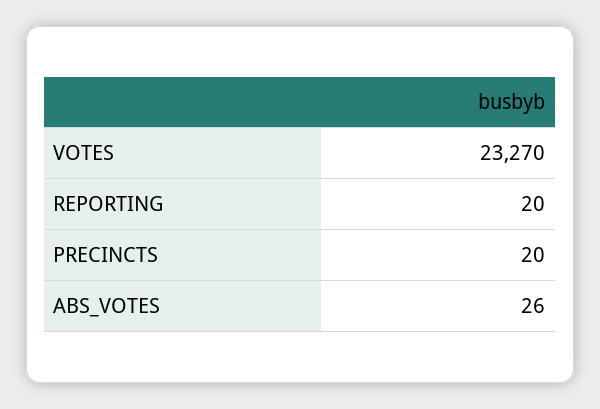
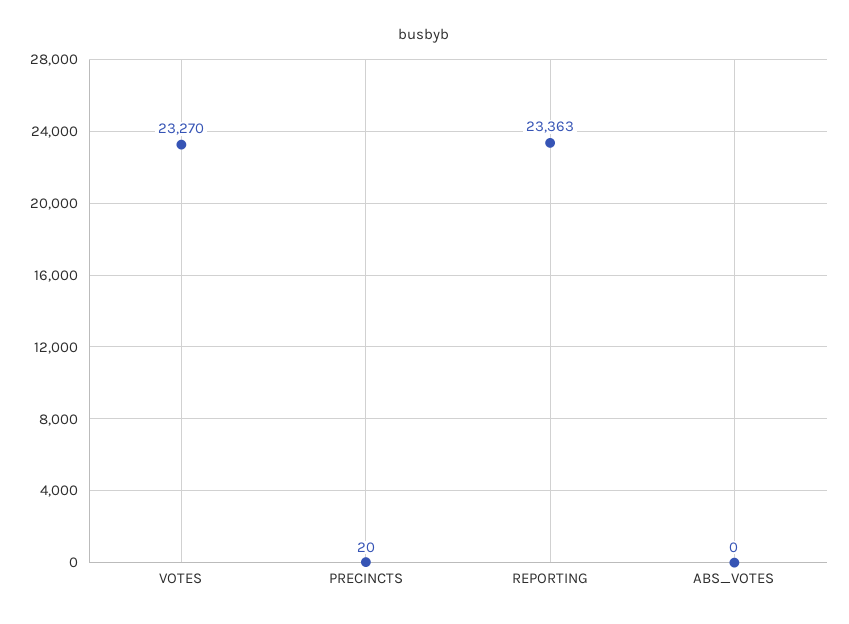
  {
    "VOTES": 23270,
-   "REPORTING": 20,
+   "REPORTING": 23363,
    "PRECINCTS": 20,
-   "ABS_VOTES": 26
+   "ABS_VOTES": 0
  }

